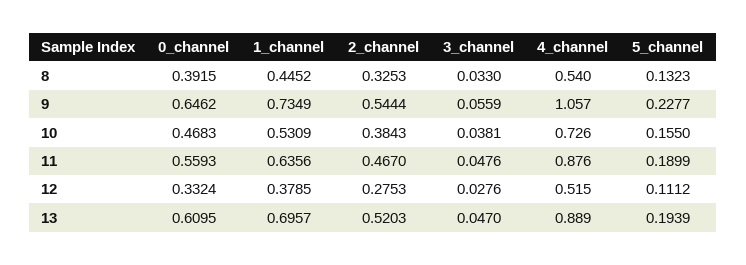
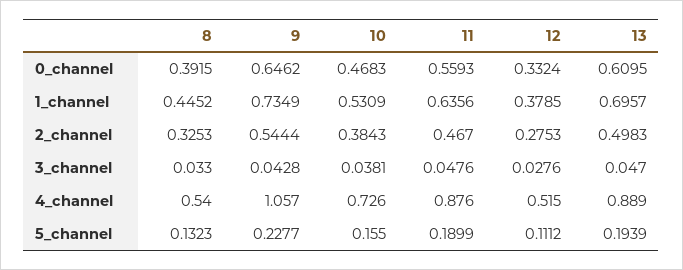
  {
    "0_channel": {
      "8": 0.3915,
      "9": 0.6462,
      "10": 0.4683,
      "11": 0.5593,
      "12": 0.3324,
      "13": 0.6095
    },
    "1_channel": {
      "8": 0.4452,
      "9": 0.7349,
      "10": 0.5309,
      "11": 0.6356,
      "12": 0.3785,
      "13": 0.6957
    },
    "2_channel": {
      "8": 0.3253,
      "9": 0.5444,
      "10": 0.3843,
      "11": 0.467,
      "12": 0.2753,
-     "13": 0.5203
+     "13": 0.4983
    },
    "3_channel": {
      "8": 0.033,
-     "9": 0.0559,
+     "9": 0.0428,
      "10": 0.0381,
      "11": 0.0476,
      "12": 0.0276,
      "13": 0.047
    },
    "4_channel": {
      "8": 0.54,
      "9": 1.057,
      "10": 0.726,
      "11": 0.876,
      "12": 0.515,
      "13": 0.889
    },
    "5_channel": {
      "8": 0.1323,
      "9": 0.2277,
      "10": 0.155,
      "11": 0.1899,
      "12": 0.1112,
      "13": 0.1939
    }
  }

